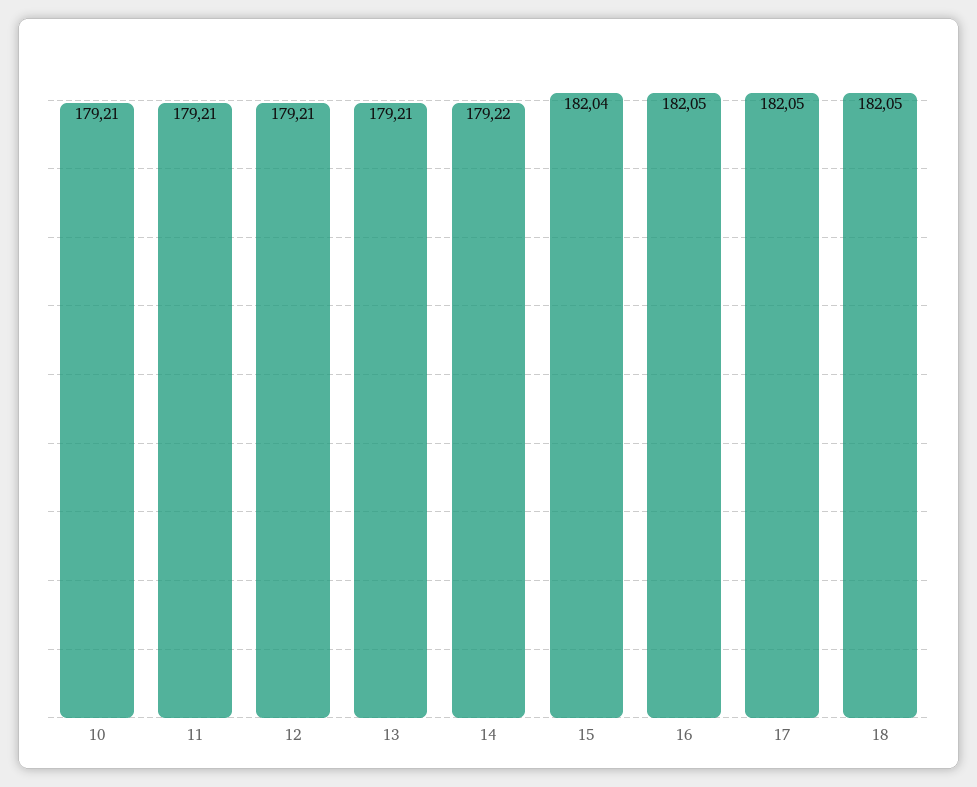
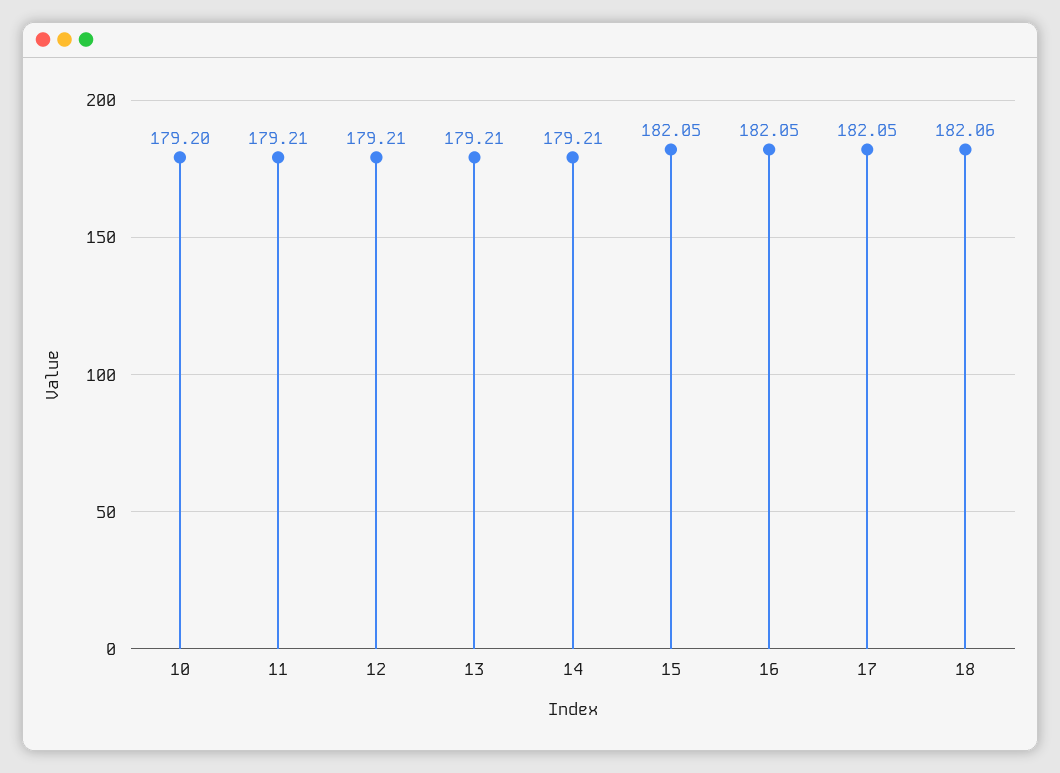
  {
-   "10": 179.21,
+   "10": 179.2,
    "11": 179.21,
    "12": 179.21,
    "13": 179.21,
-   "14": 179.22,
+   "14": 179.21,
-   "15": 182.04,
+   "15": 182.05,
    "16": 182.05,
    "17": 182.05,
-   "18": 182.05
+   "18": 182.06
  }

